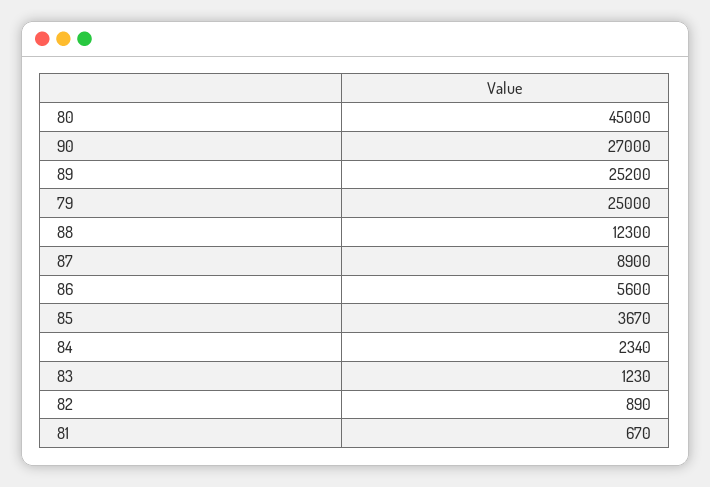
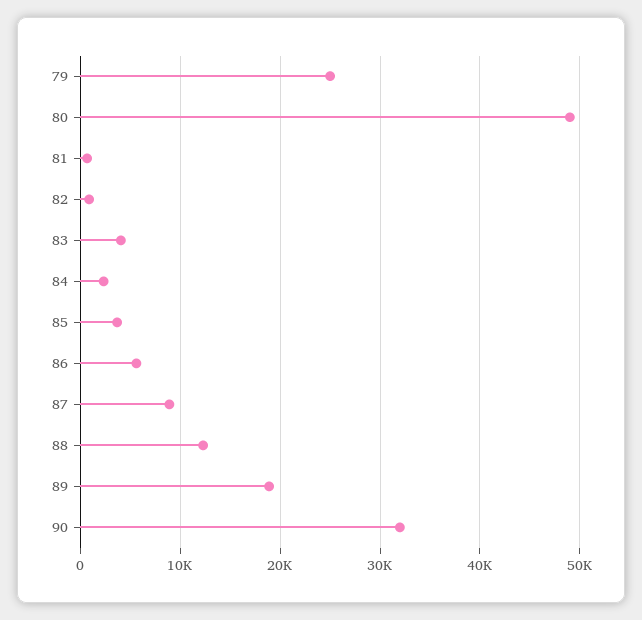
  {
-   "80": 45000,
+   "80": 49000,
-   "90": 27000,
+   "90": 32000,
-   "89": 25200,
+   "89": 19000,
    "79": 25000,
    "88": 12300,
    "87": 8900,
    "86": 5600,
    "85": 3670,
    "84": 2340,
-   "83": 1230,
+   "83": 4000,
    "82": 890,
    "81": 670
  }

